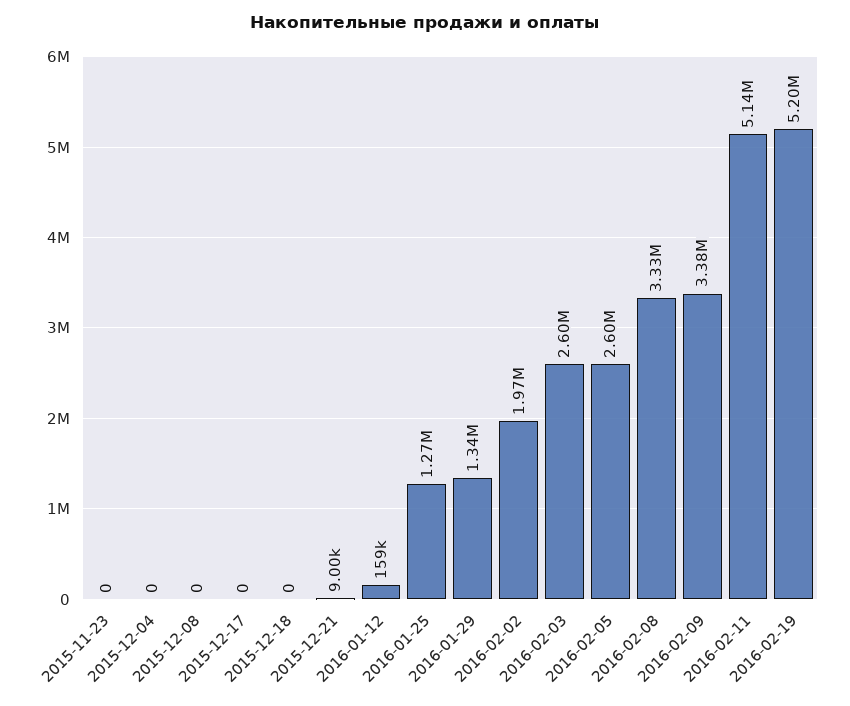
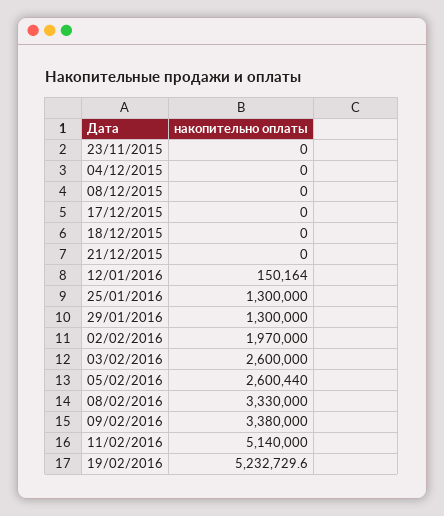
  {
    "2015-11-23": 0,
    "2015-12-04": 0,
    "2015-12-08": 0,
    "2015-12-17": 0,
    "2015-12-18": 0,
-   "2015-12-21": 9000,
+   "2015-12-21": 0,
-   "2016-01-12": 159000,
+   "2016-01-12": 150164,
-   "2016-01-25": 1270000,
+   "2016-01-25": 1300000,
-   "2016-01-29": 1340000,
+   "2016-01-29": 1300000,
    "2016-02-02": 1970000,
    "2016-02-03": 2600000,
    "2016-02-05": 2600440,
    "2016-02-08": 3330000,
    "2016-02-09": 3380000,
    "2016-02-11": 5140000,
-   "2016-02-19": 5200000
+   "2016-02-19": 5232729.6
  }

